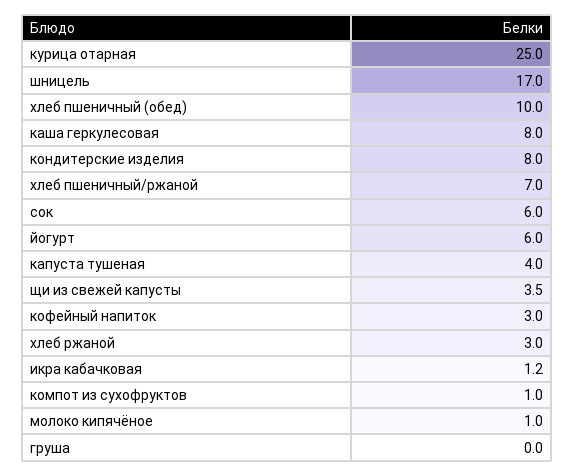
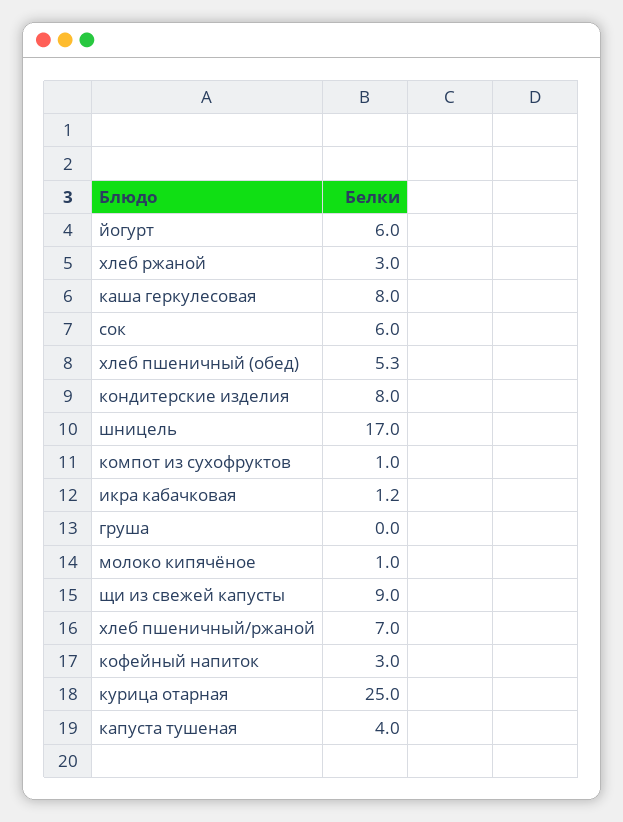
  {
    "курица отарная": 25,
    "шницель": 17,
-   "хлеб пшеничный (обед)": 10,
+   "хлеб пшеничный (обед)": 5.3,
    "каша геркулесовая": 8,
    "кондитерские изделия": 8,
    "хлеб пшеничный/ржаной": 7,
    "сок": 6,
    "йогурт": 6,
    "капуста тушеная": 4,
-   "щи из свежей капусты": 3.5,
+   "щи из свежей капусты": 9,
    "кофейный напиток": 3,
    "хлеб ржаной": 3,
    "икра кабачковая": 1.2,
    "компот из сухофруктов": 1,
    "молоко кипячёное": 1,
    "груша": 0
  }

